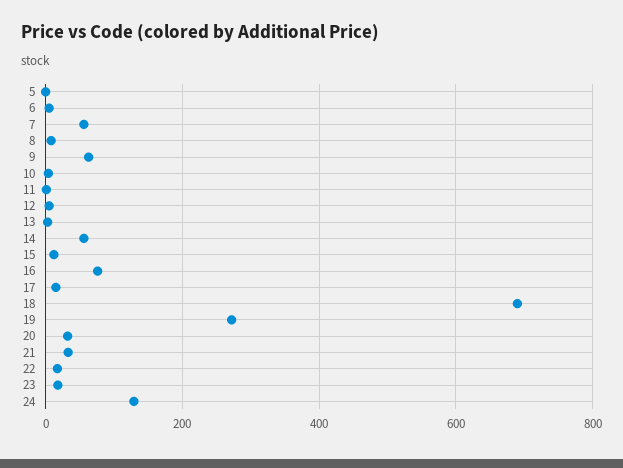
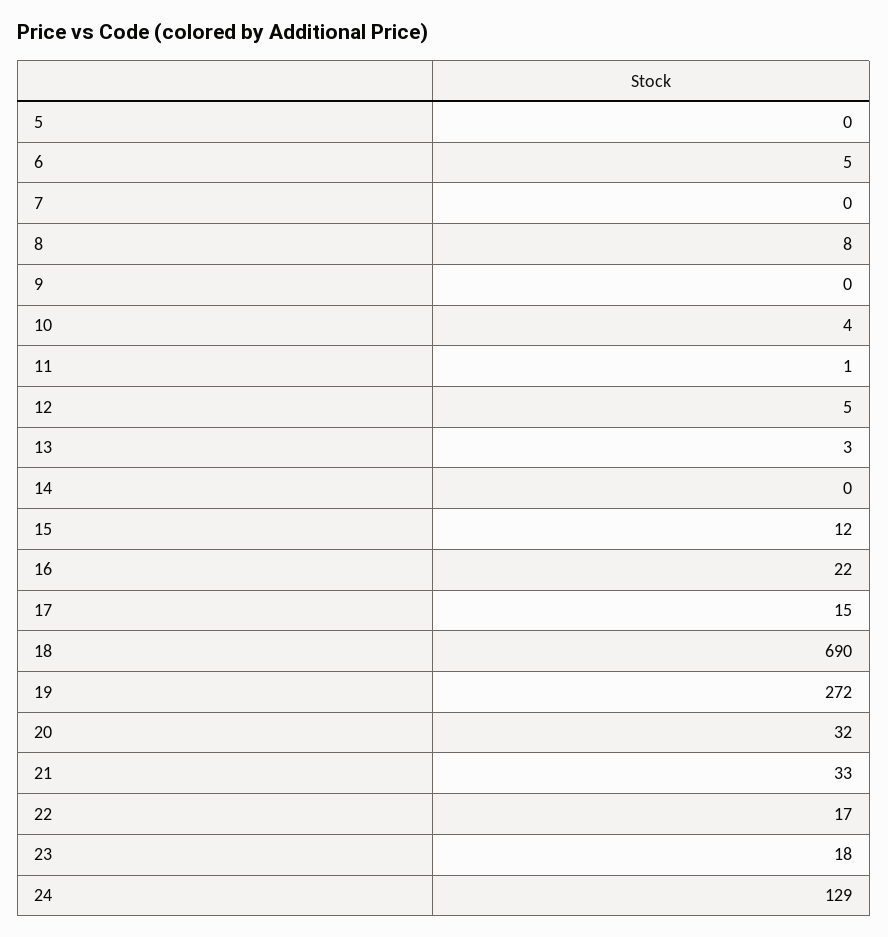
  {
    "5": 0,
    "6": 5,
-   "7": 60,
+   "7": 0,
    "8": 8,
-   "9": 60,
+   "9": 0,
    "10": 4,
    "11": 1,
    "12": 5,
    "13": 3,
-   "14": 60,
+   "14": 0,
    "15": 12,
-   "16": 80,
+   "16": 22,
    "17": 15,
    "18": 690,
    "19": 272,
    "20": 32,
    "21": 33,
    "22": 17,
    "23": 18,
    "24": 129
  }

